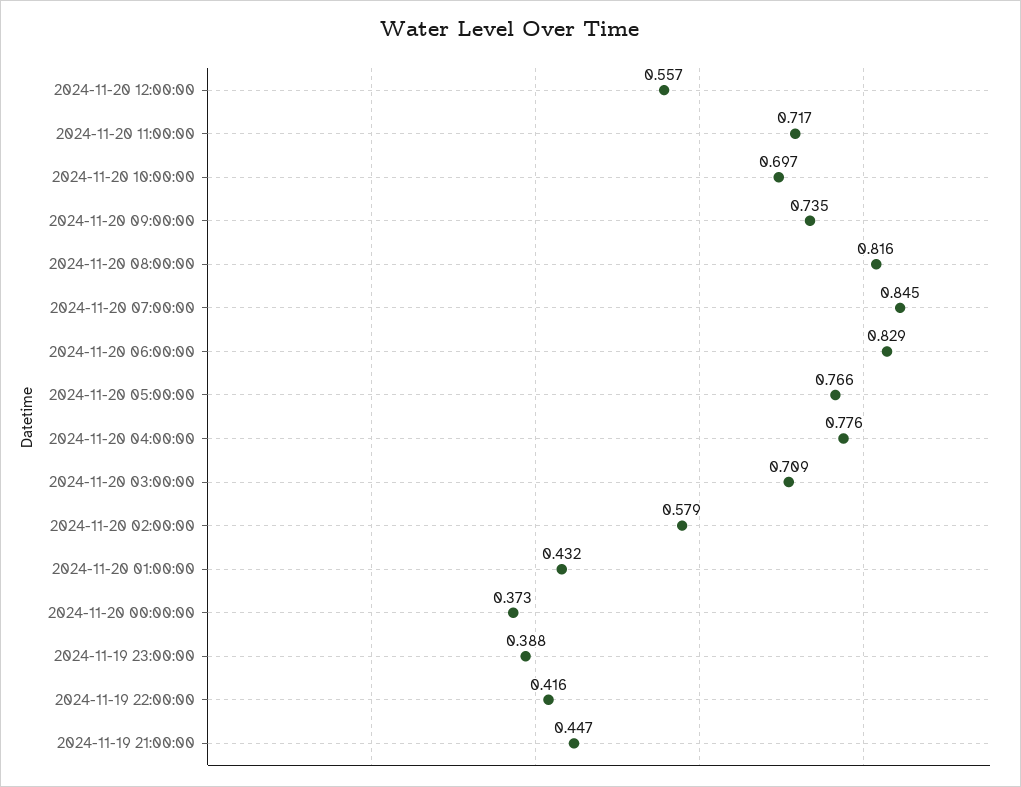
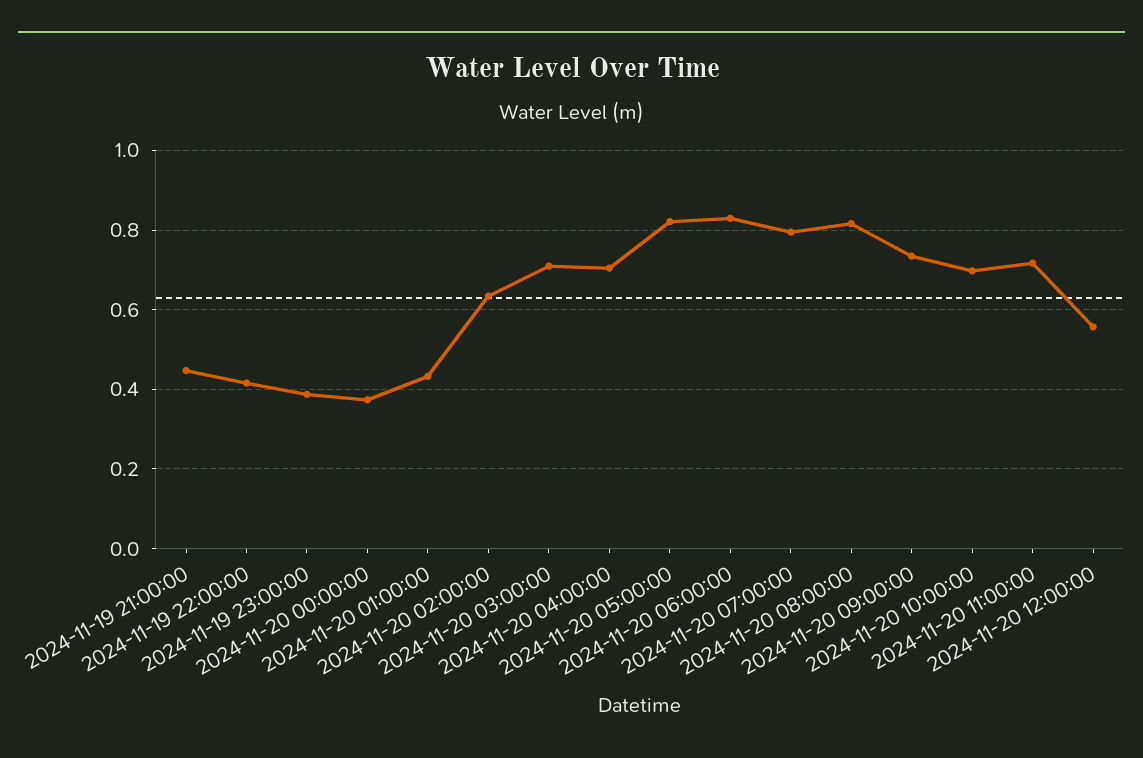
  {
    "2024-11-20 12:00:00": 0.557,
    "2024-11-20 11:00:00": 0.717,
    "2024-11-20 10:00:00": 0.697,
    "2024-11-20 09:00:00": 0.735,
    "2024-11-20 08:00:00": 0.816,
-   "2024-11-20 07:00:00": 0.845,
+   "2024-11-20 07:00:00": 0.8,
    "2024-11-20 06:00:00": 0.829,
-   "2024-11-20 05:00:00": 0.766,
+   "2024-11-20 05:00:00": 0.82,
-   "2024-11-20 04:00:00": 0.776,
+   "2024-11-20 04:00:00": 0.7,
    "2024-11-20 03:00:00": 0.709,
-   "2024-11-20 02:00:00": 0.579,
+   "2024-11-20 02:00:00": 0.64,
    "2024-11-20 01:00:00": 0.432,
    "2024-11-20 00:00:00": 0.373,
    "2024-11-19 23:00:00": 0.388,
    "2024-11-19 22:00:00": 0.416,
    "2024-11-19 21:00:00": 0.447
  }

